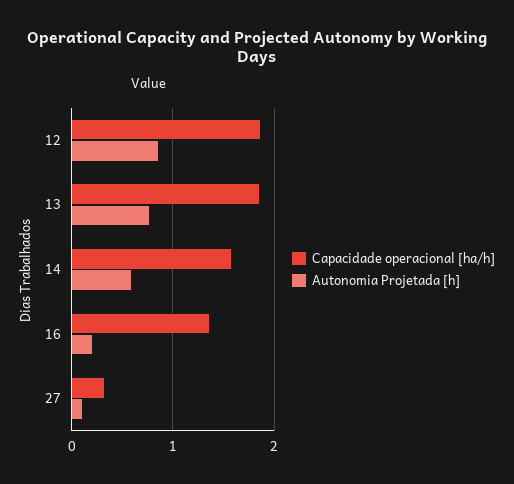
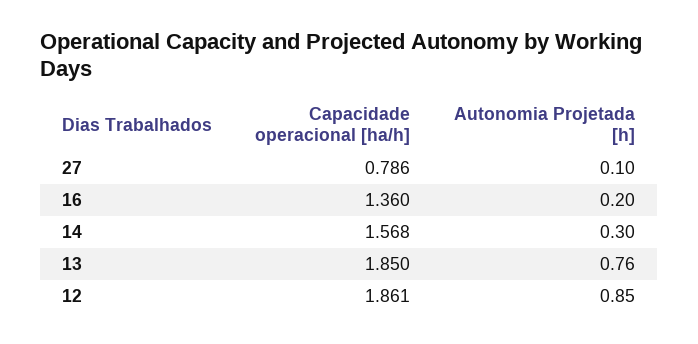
  {
    "Capacidade operacional [ha/h]": {
      "12": 1.861,
      "13": 1.85,
      "14": 1.568,
      "16": 1.36,
-     "27": 0.3
+     "27": 0.786
    },
    "Autonomia Projetada [h]": {
      "12": 0.85,
      "13": 0.76,
-     "14": 0.6,
+     "14": 0.3,
      "16": 0.2,
      "27": 0.1
    }
  }

